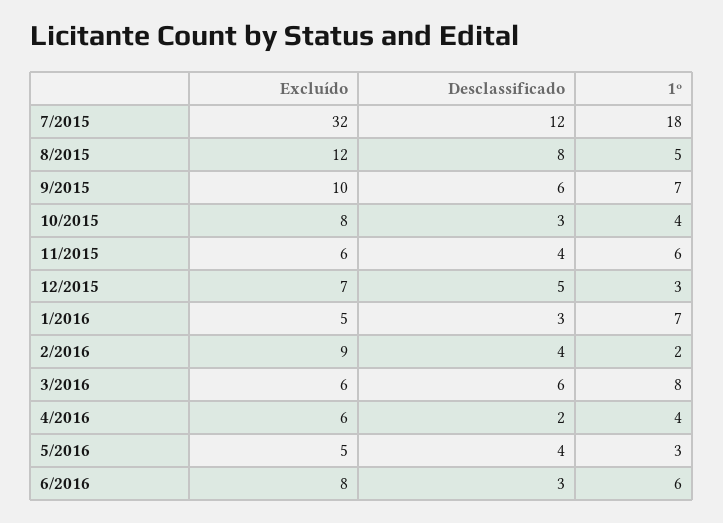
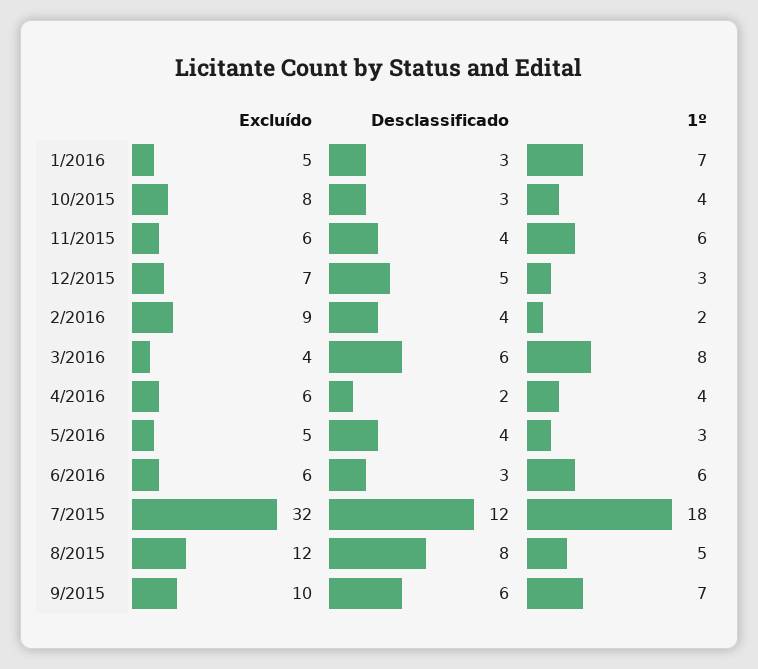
  {
    "Excluído": {
      "7/2015": 32,
      "8/2015": 12,
      "9/2015": 10,
      "10/2015": 8,
      "11/2015": 6,
      "12/2015": 7,
      "1/2016": 5,
      "2/2016": 9,
-     "3/2016": 6,
+     "3/2016": 4,
      "4/2016": 6,
      "5/2016": 5,
-     "6/2016": 8
+     "6/2016": 6
    },
    "Desclassificado": {
      "7/2015": 12,
      "8/2015": 8,
      "9/2015": 6,
      "10/2015": 3,
      "11/2015": 4,
      "12/2015": 5,
      "1/2016": 3,
      "2/2016": 4,
      "3/2016": 6,
      "4/2016": 2,
      "5/2016": 4,
      "6/2016": 3
    },
    "1º": {
      "7/2015": 18,
      "8/2015": 5,
      "9/2015": 7,
      "10/2015": 4,
      "11/2015": 6,
      "12/2015": 3,
      "1/2016": 7,
      "2/2016": 2,
      "3/2016": 8,
      "4/2016": 4,
      "5/2016": 3,
      "6/2016": 6
    }
  }

